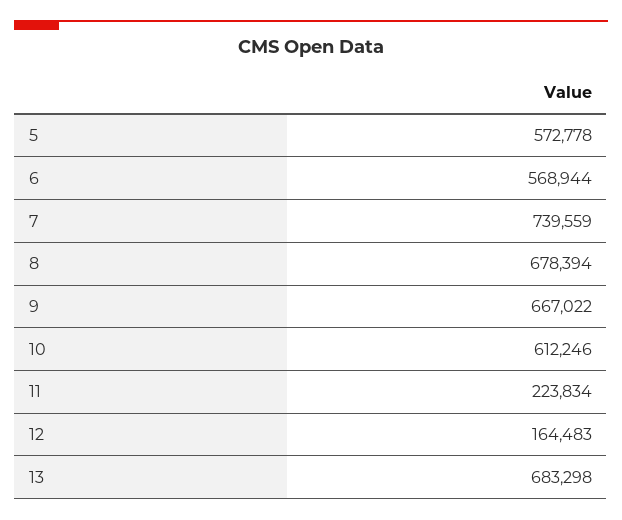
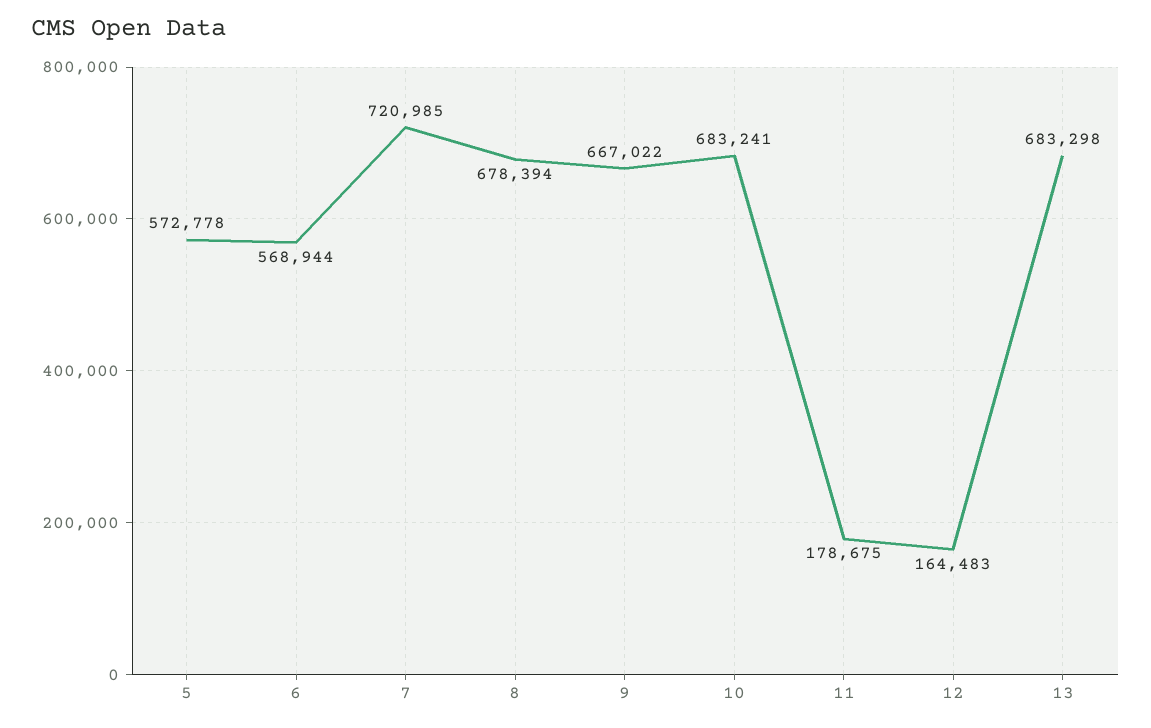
  {
    "5": 572778,
    "6": 568944,
-   "7": 739559,
+   "7": 720985,
    "8": 678394,
    "9": 667022,
-   "10": 612246,
+   "10": 683241,
-   "11": 223834,
+   "11": 178675,
    "12": 164483,
    "13": 683298
  }

